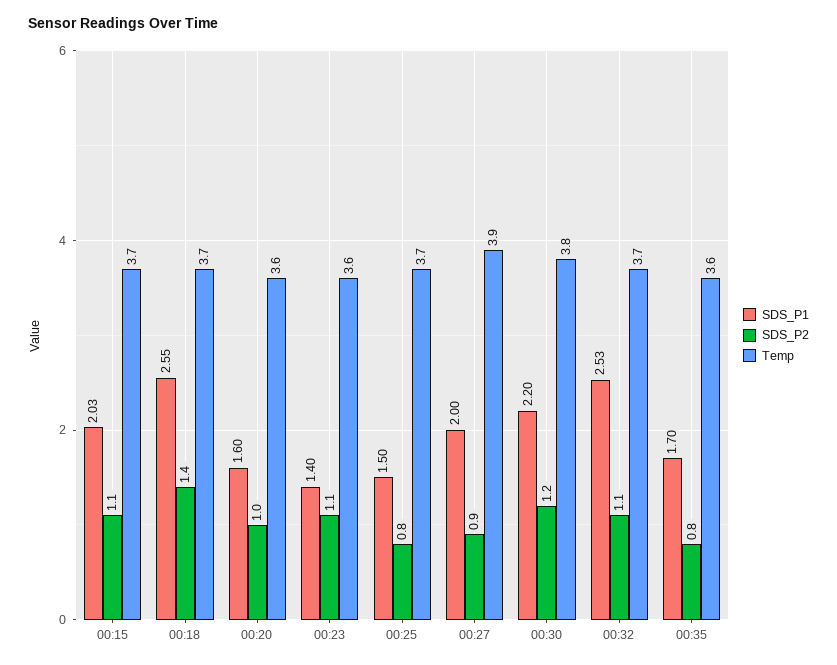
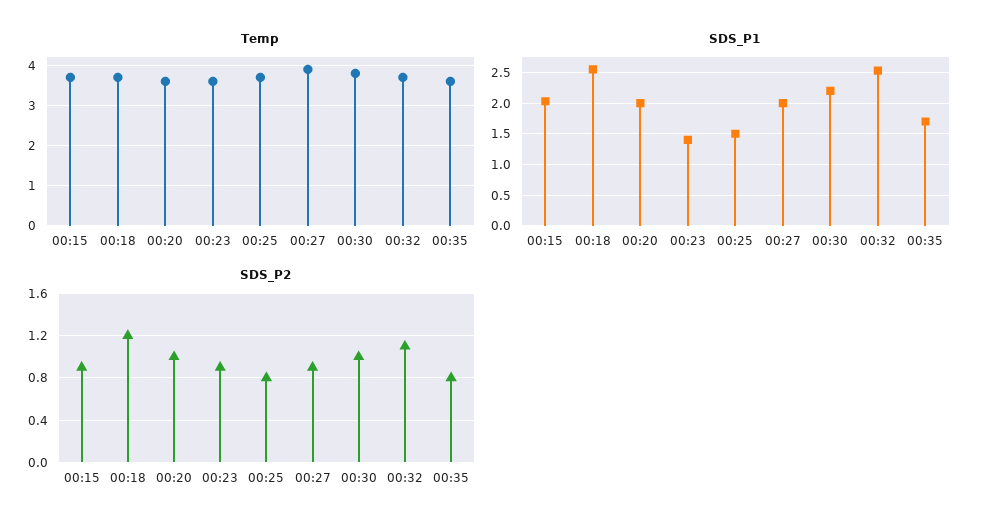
  {
    "SDS_P1": {
      "00:15": 2.03,
      "00:18": 2.55,
-     "00:20": 1.6,
+     "00:20": 2,
      "00:23": 1.4,
      "00:25": 1.5,
      "00:27": 2,
      "00:30": 2.2,
      "00:32": 2.53,
      "00:35": 1.7
    },
    "SDS_P2": {
-     "00:15": 1.1,
+     "00:15": 0.9,
-     "00:18": 1.4,
+     "00:18": 1.2,
      "00:20": 1,
-     "00:23": 1.1,
+     "00:23": 0.9,
      "00:25": 0.8,
      "00:27": 0.9,
-     "00:30": 1.2,
+     "00:30": 1,
      "00:32": 1.1,
      "00:35": 0.8
    },
    "Temp": {
      "00:15": 3.7,
      "00:18": 3.7,
      "00:20": 3.6,
      "00:23": 3.6,
      "00:25": 3.7,
      "00:27": 3.9,
      "00:30": 3.8,
      "00:32": 3.7,
      "00:35": 3.6
    }
  }

